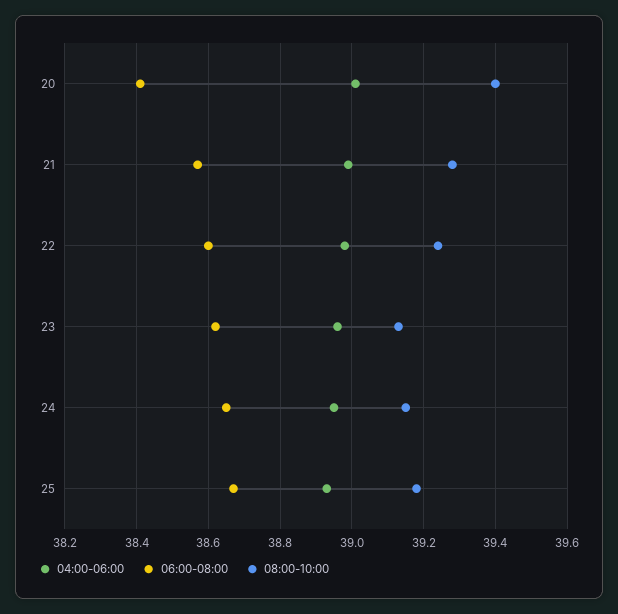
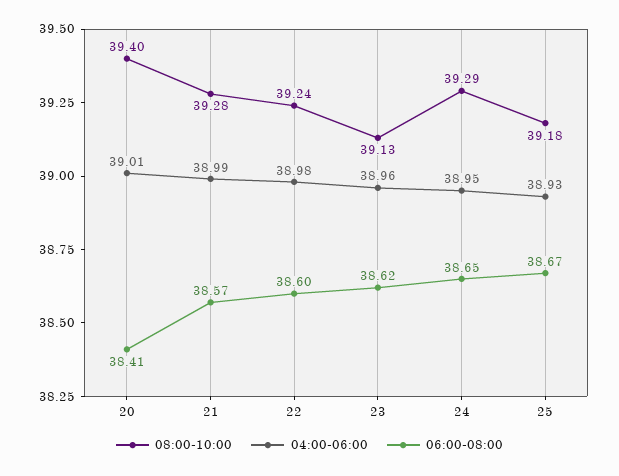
  {
    "04:00-06:00": {
      "20": 39.01,
      "21": 38.99,
      "22": 38.98,
      "23": 38.96,
      "24": 38.95,
      "25": 38.93
    },
    "06:00-08:00": {
      "20": 38.41,
      "21": 38.57,
      "22": 38.6,
      "23": 38.62,
      "24": 38.65,
      "25": 38.67
    },
    "08:00-10:00": {
      "20": 39.4,
      "21": 39.28,
      "22": 39.24,
      "23": 39.13,
-     "24": 39.15,
+     "24": 39.29,
      "25": 39.18
    }
  }

